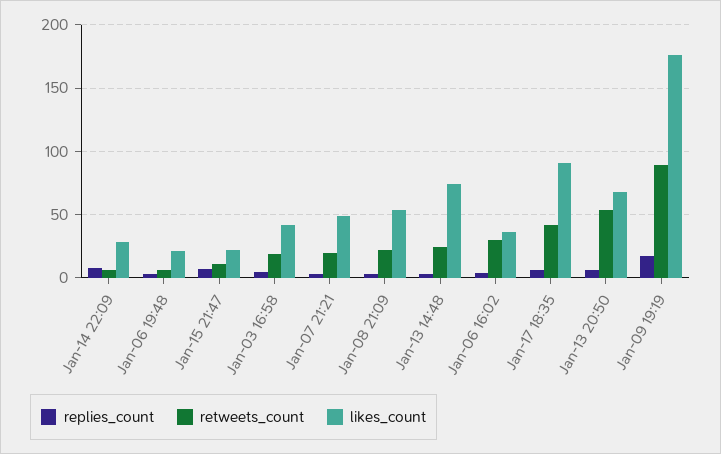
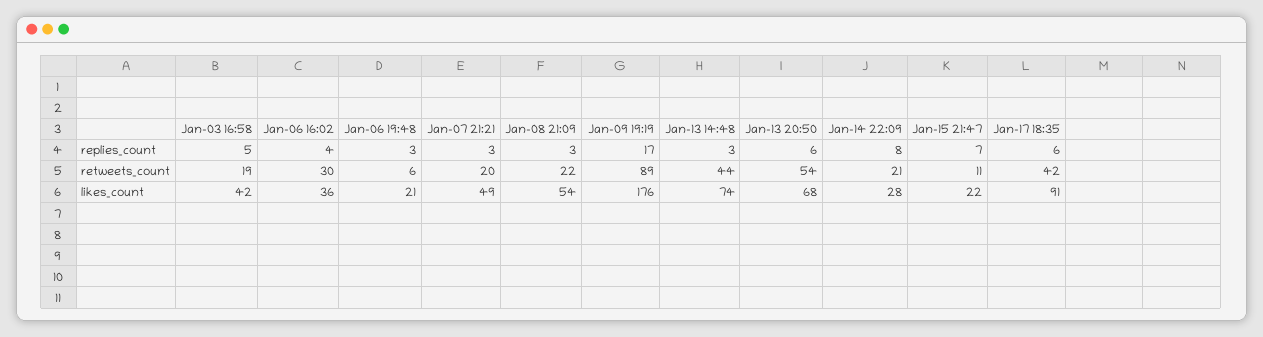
  {
    "replies_count": {
      "Jan-14 22:09": 8,
      "Jan-06 19:48": 3,
      "Jan-15 21:47": 7,
      "Jan-03 16:58": 5,
      "Jan-07 21:21": 3,
      "Jan-08 21:09": 3,
      "Jan-13 14:48": 3,
      "Jan-06 16:02": 4,
      "Jan-17 18:35": 6,
      "Jan-13 20:50": 6,
      "Jan-09 19:19": 17
    },
    "retweets_count": {
-     "Jan-14 22:09": 5,
+     "Jan-14 22:09": 21,
      "Jan-06 19:48": 6,
      "Jan-15 21:47": 11,
      "Jan-03 16:58": 19,
      "Jan-07 21:21": 20,
      "Jan-08 21:09": 22,
-     "Jan-13 14:48": 25,
+     "Jan-13 14:48": 44,
      "Jan-06 16:02": 30,
      "Jan-17 18:35": 42,
      "Jan-13 20:50": 54,
      "Jan-09 19:19": 89
    },
    "likes_count": {
      "Jan-14 22:09": 28,
      "Jan-06 19:48": 21,
      "Jan-15 21:47": 22,
      "Jan-03 16:58": 42,
      "Jan-07 21:21": 49,
      "Jan-08 21:09": 54,
      "Jan-13 14:48": 74,
      "Jan-06 16:02": 36,
      "Jan-17 18:35": 91,
      "Jan-13 20:50": 68,
      "Jan-09 19:19": 176
    }
  }

